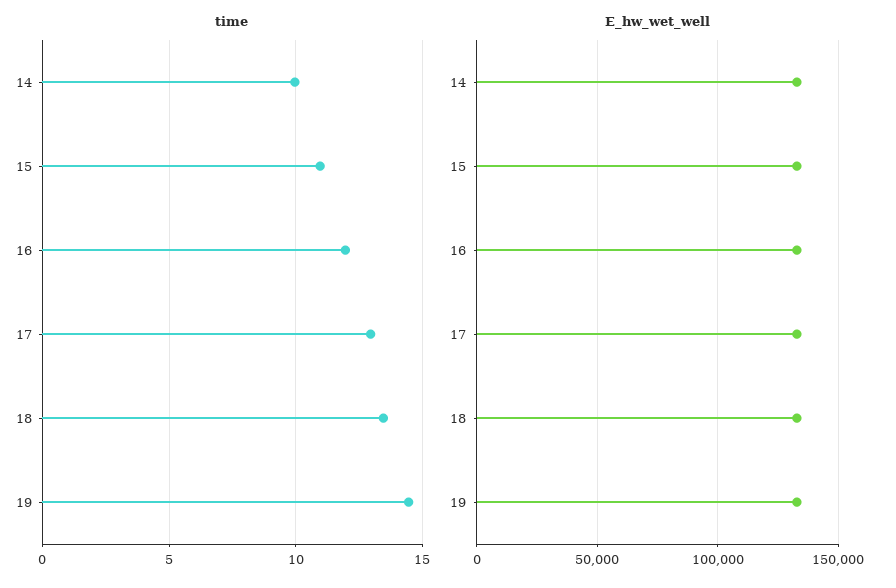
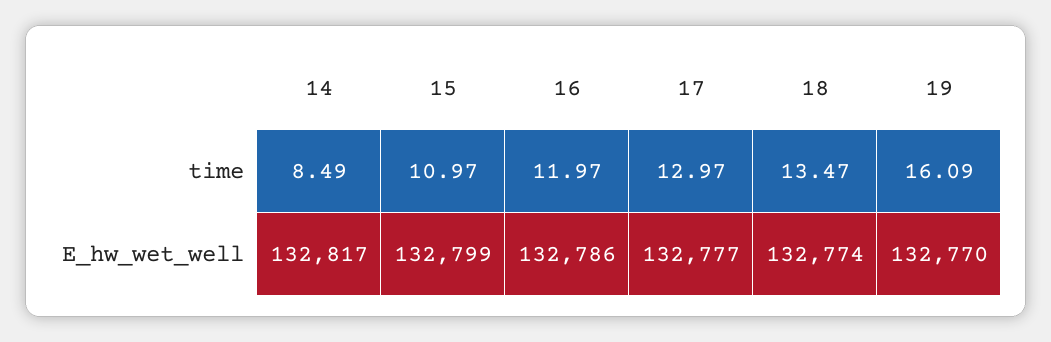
  {
    "time": {
-     "14": 10,
+     "14": 8.49,
      "15": 10.97,
      "16": 11.97,
      "17": 12.97,
      "18": 13.47,
-     "19": 14.5
+     "19": 16.09
    },
    "E_hw_wet_well": {
      "14": 132817,
      "15": 132799,
      "16": 132786,
      "17": 132777,
      "18": 132774,
      "19": 132770
    }
  }

